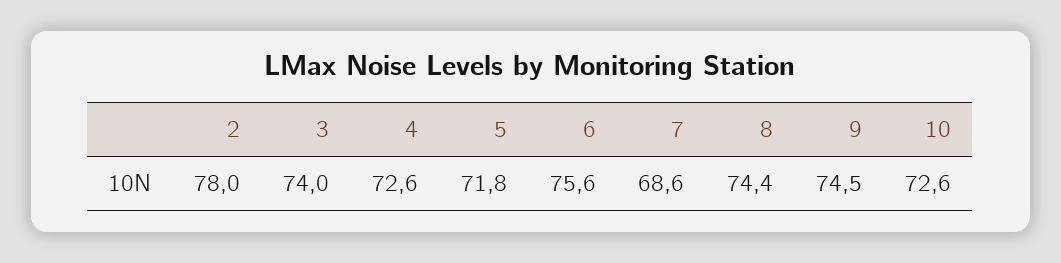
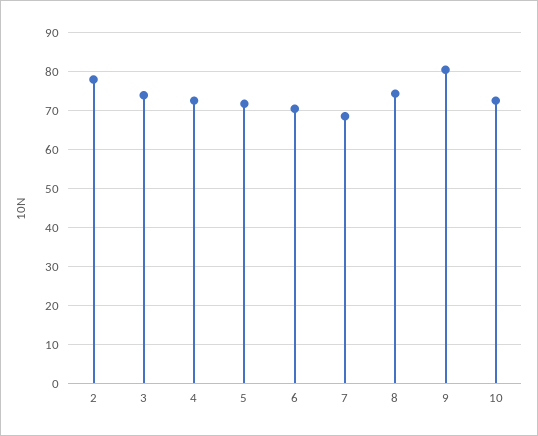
  {
    "2": 78,
    "3": 74,
    "4": 72.6,
    "5": 71.8,
-   "6": 75.6,
+   "6": 70,
    "7": 68.6,
    "8": 74.4,
-   "9": 74.5,
+   "9": 80,
    "10": 72.6
  }

